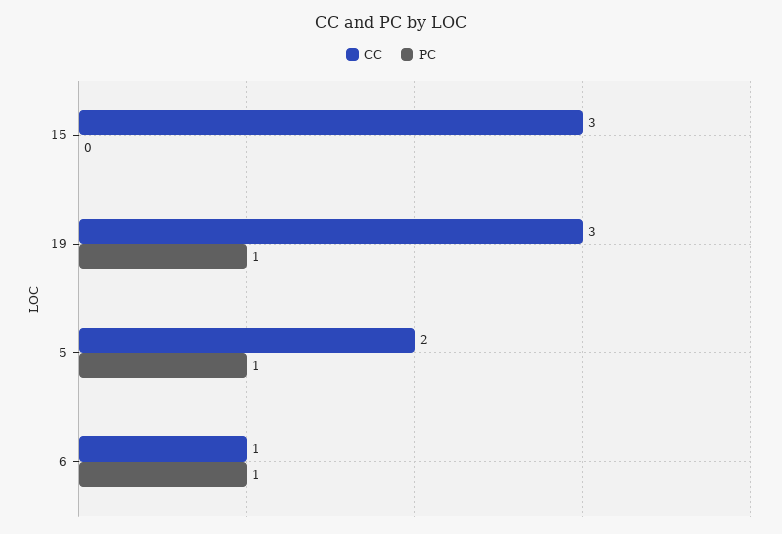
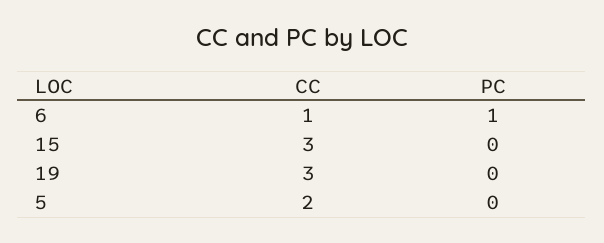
  {
    "CC": {
      "15": 3,
      "19": 3,
      "5": 2,
      "6": 1
    },
    "PC": {
      "15": 0,
-     "19": 1,
+     "19": 0,
-     "5": 1,
+     "5": 0,
      "6": 1
    }
  }

